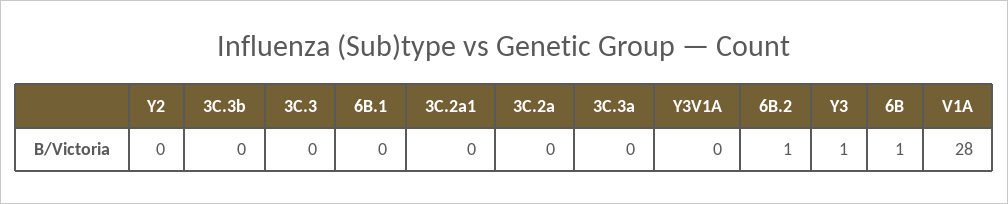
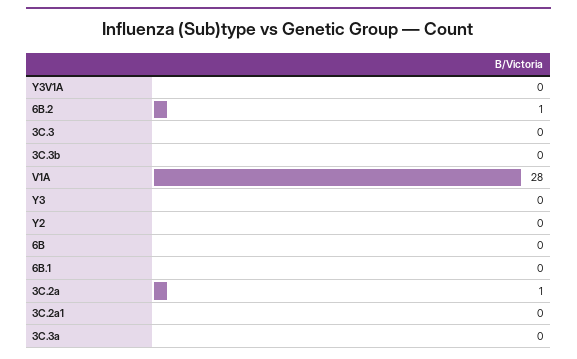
  {
    "Y2": 0,
    "3C.3b": 0,
    "3C.3": 0,
    "6B.1": 0,
    "3C.2a1": 0,
-   "3C.2a": 0,
+   "3C.2a": 1,
    "3C.3a": 0,
    "Y3V1A": 0,
    "6B.2": 1,
-   "Y3": 1,
+   "Y3": 0,
-   "6B": 1,
+   "6B": 0,
    "V1A": 28
  }

